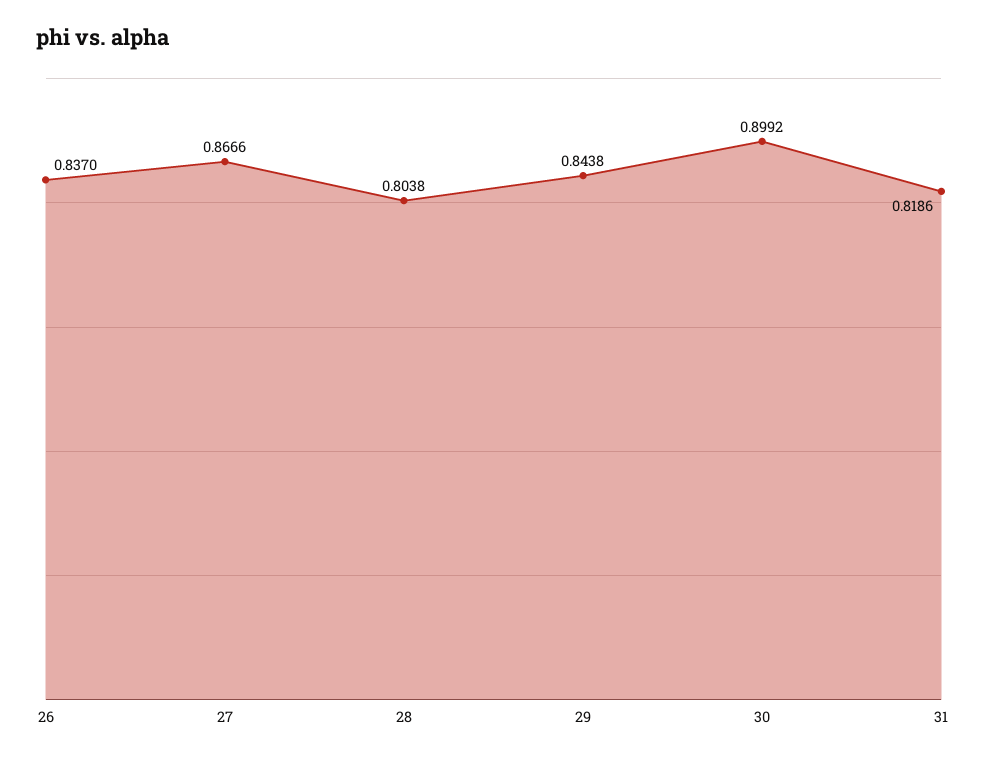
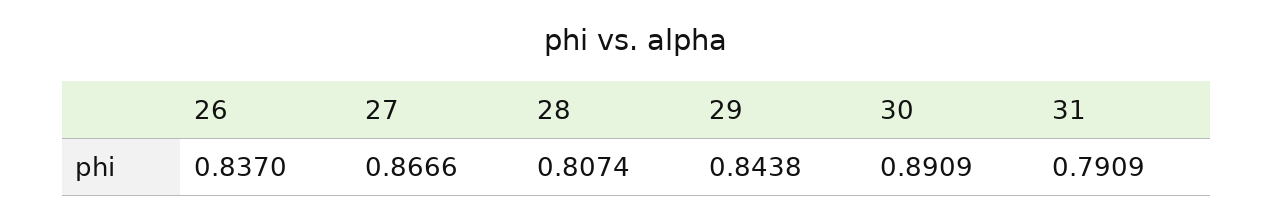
  {
    "26": 0.837,
    "27": 0.8666,
-   "28": 0.8038,
+   "28": 0.8074,
    "29": 0.8438,
-   "30": 0.8992,
+   "30": 0.8909,
-   "31": 0.8186
+   "31": 0.7909
  }

